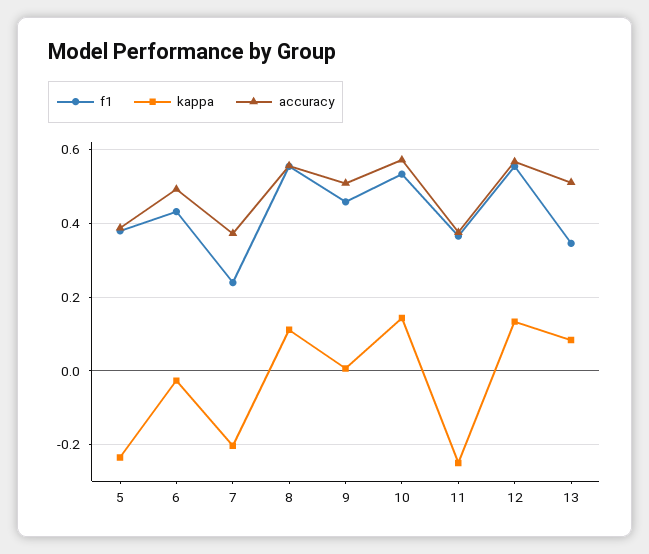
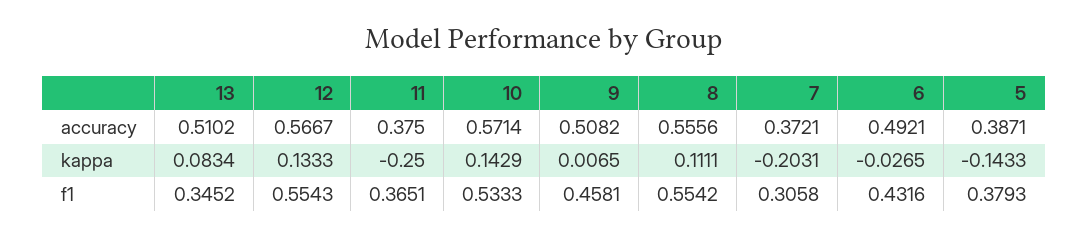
  {
    "f1": {
      "5": 0.3793,
      "6": 0.4316,
-     "7": 0.24,
+     "7": 0.3058,
      "8": 0.5542,
      "9": 0.4581,
      "10": 0.5333,
      "11": 0.3651,
      "12": 0.5543,
      "13": 0.3452
    },
    "kappa": {
-     "5": -0.24,
+     "5": -0.1433,
      "6": -0.0265,
      "7": -0.2031,
      "8": 0.1111,
      "9": 0.0065,
      "10": 0.1429,
      "11": -0.25,
      "12": 0.1333,
      "13": 0.0834
    },
    "accuracy": {
      "5": 0.3871,
      "6": 0.4921,
      "7": 0.3721,
      "8": 0.5556,
      "9": 0.5082,
      "10": 0.5714,
      "11": 0.375,
      "12": 0.5667,
      "13": 0.5102
    }
  }

